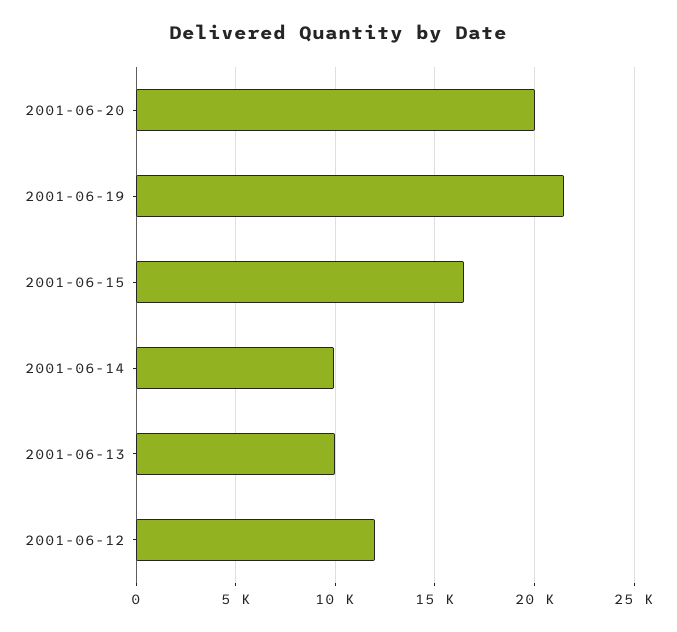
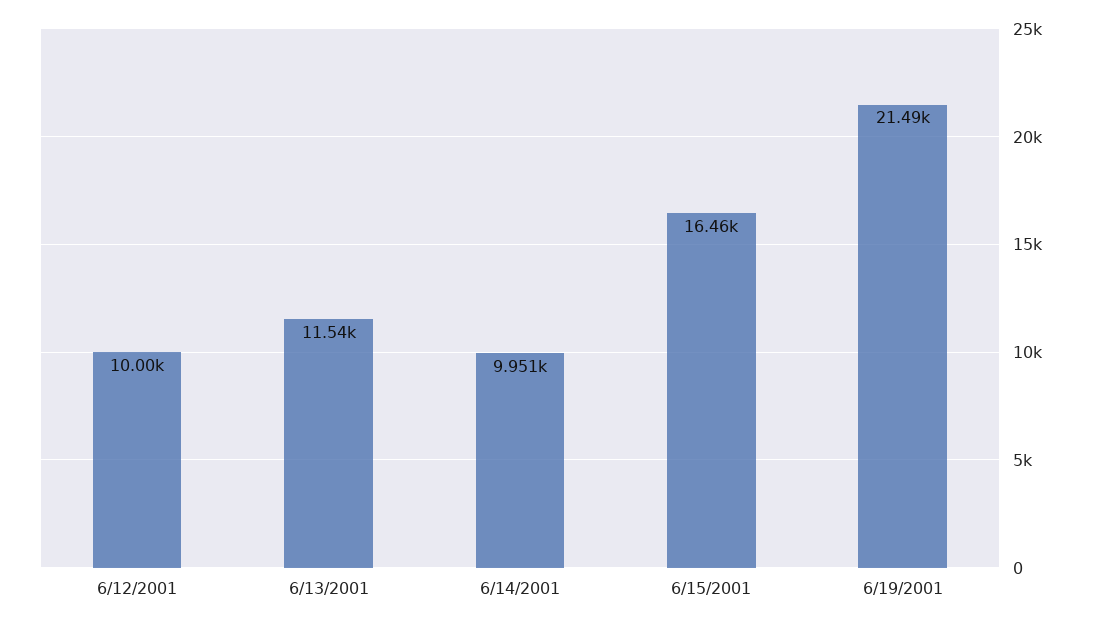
  {
-   "2001-06-20": 20000,
    "2001-06-19": 21490,
    "2001-06-15": 16460,
    "2001-06-14": 9951,
-   "2001-06-13": 10000,
+   "2001-06-13": 11540,
-   "2001-06-12": 12000
+   "2001-06-12": 10000
  }

